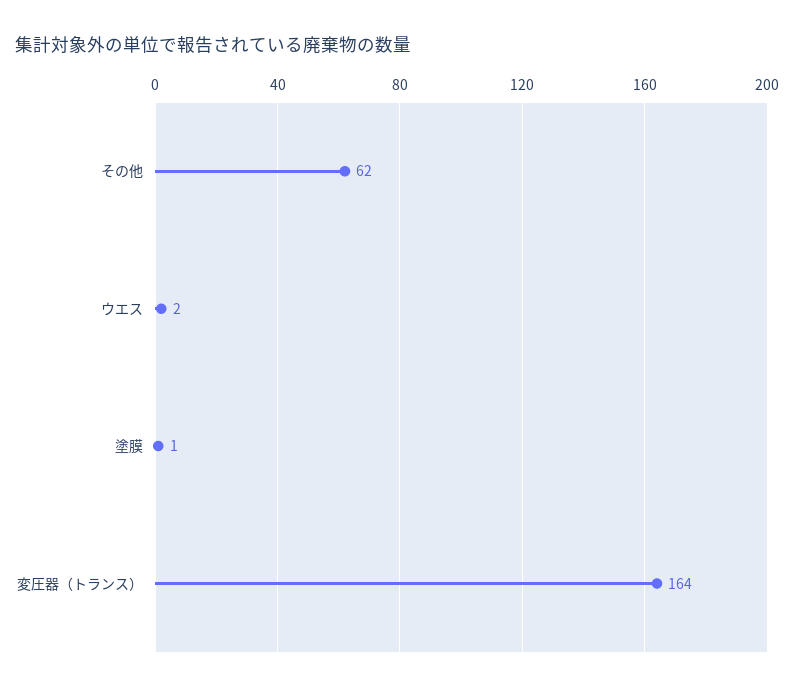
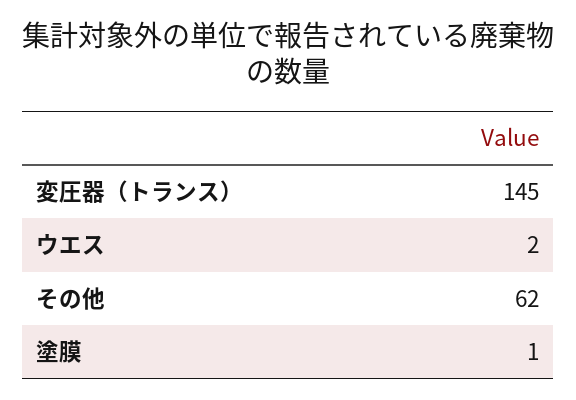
  {
    "その他": 62,
    "ウエス": 2,
    "塗膜": 1,
-   "変圧器（トランス）": 164
+   "変圧器（トランス）": 145
  }

